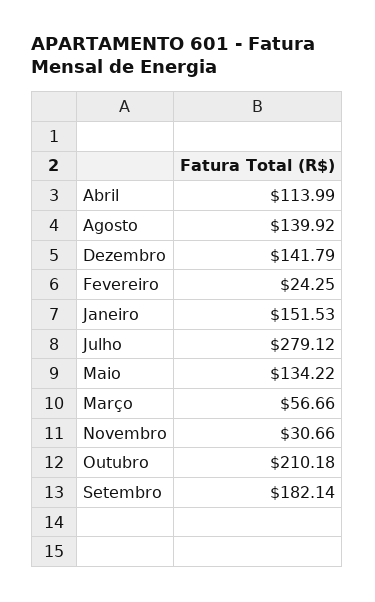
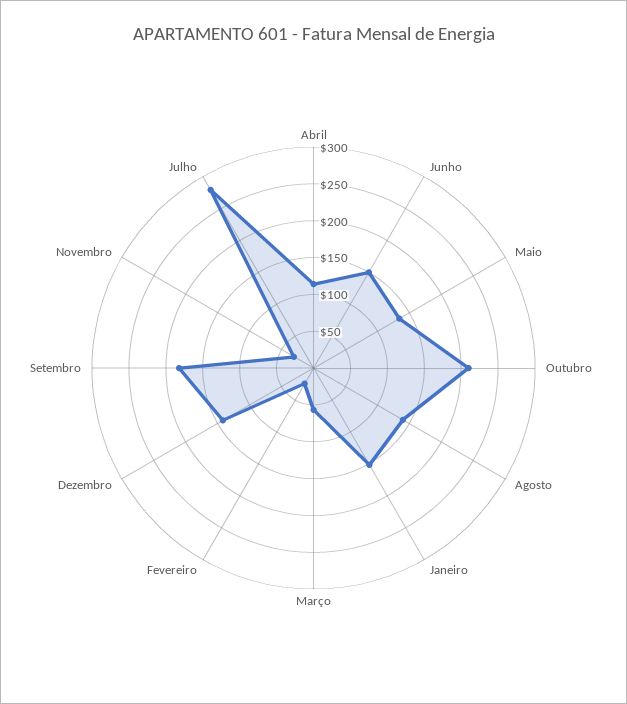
  {
    "Abril": 113.99,
    "Agosto": 139.92,
    "Dezembro": 141.79,
    "Fevereiro": 24.25,
    "Janeiro": 151.53,
    "Julho": 279.12,
    "Maio": 134.22,
    "Março": 56.66,
    "Novembro": 30.66,
    "Outubro": 210.18,
-   "Setembro": 182.14
+   "Setembro": 182.14,
+   "Junho": 150
  }

